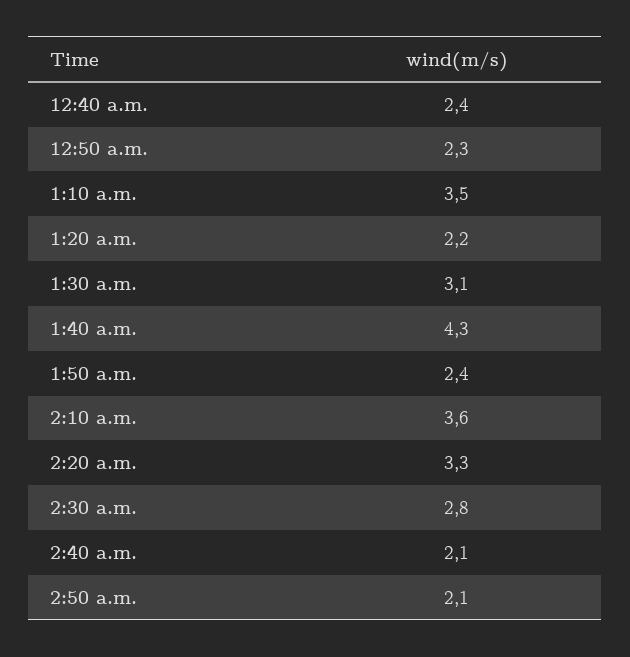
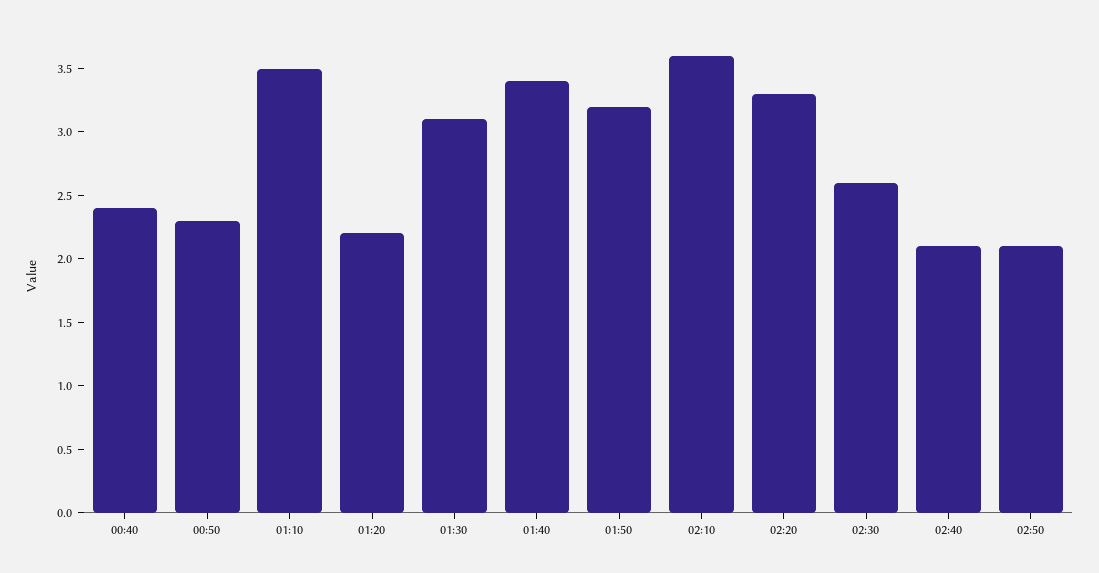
  {
    "12:40 a.m.": 2.4,
    "12:50 a.m.": 2.3,
    "1:10 a.m.": 3.5,
    "1:20 a.m.": 2.2,
    "1:30 a.m.": 3.1,
-   "1:40 a.m.": 4.3,
+   "1:40 a.m.": 3.4,
-   "1:50 a.m.": 2.4,
+   "1:50 a.m.": 3.2,
    "2:10 a.m.": 3.6,
    "2:20 a.m.": 3.3,
-   "2:30 a.m.": 2.8,
+   "2:30 a.m.": 2.6,
    "2:40 a.m.": 2.1,
    "2:50 a.m.": 2.1
  }

